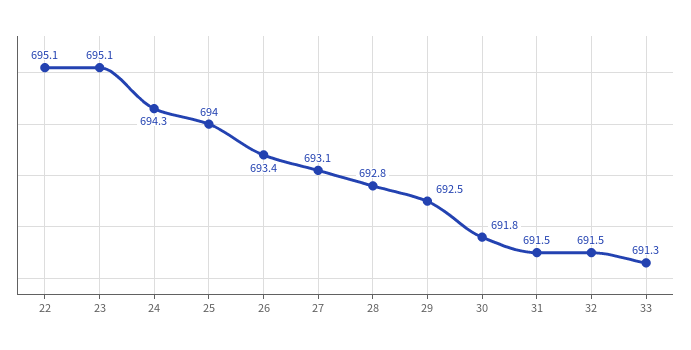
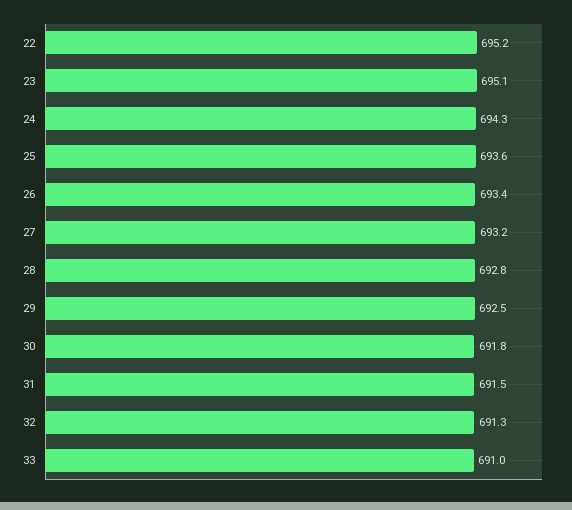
  {
-   "22": 695.1,
+   "22": 695.2,
    "23": 695.1,
    "24": 694.3,
-   "25": 694,
+   "25": 693.6,
    "26": 693.4,
-   "27": 693.1,
+   "27": 693.2,
    "28": 692.8,
    "29": 692.5,
    "30": 691.8,
    "31": 691.5,
-   "32": 691.5,
+   "32": 691.3,
-   "33": 691.3
+   "33": 691
  }

